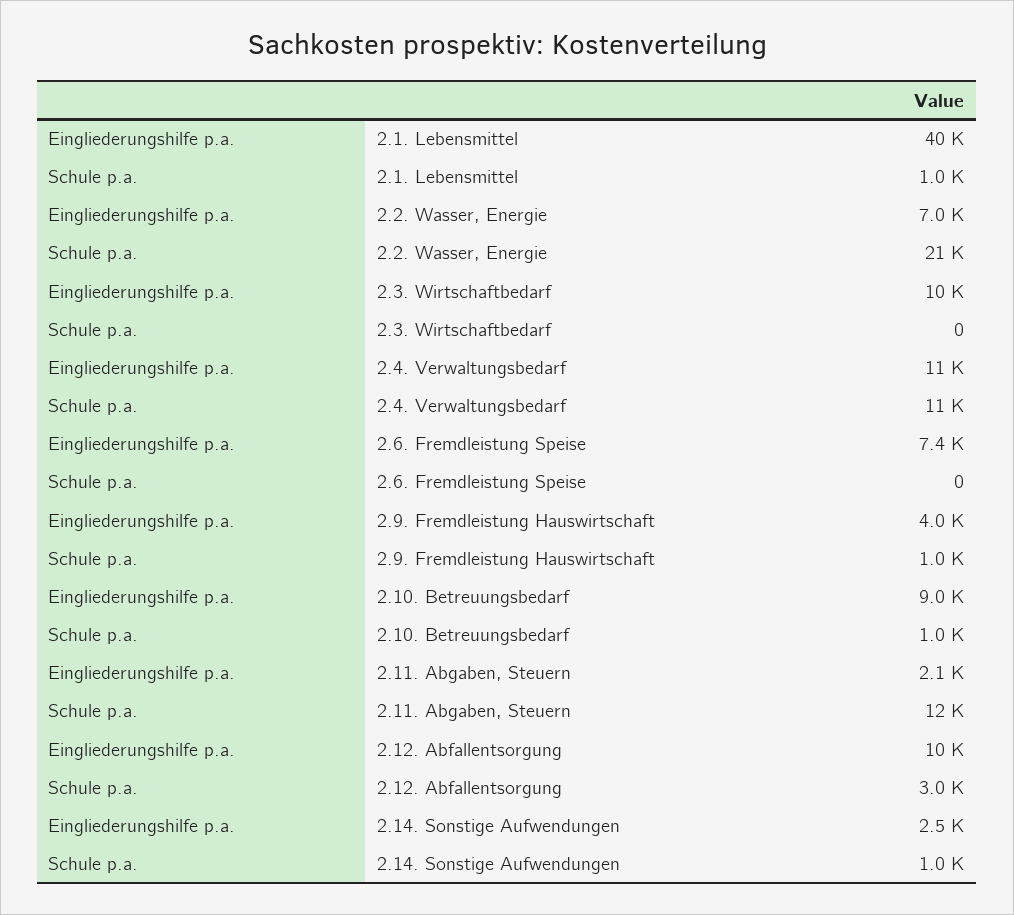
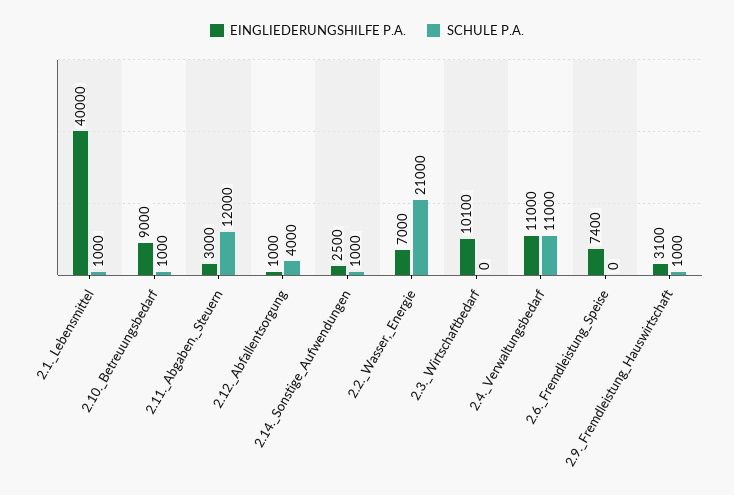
  {
    "Eingliederungshilfe p.a.": {
      "2.1. Lebensmittel": 40000,
      "2.2. Wasser, Energie": 7000,
-     "2.3. Wirtschaftbedarf": 10000,
+     "2.3. Wirtschaftbedarf": 10100,
      "2.4. Verwaltungsbedarf": 11000,
      "2.6. Fremdleistung Speise": 7400,
-     "2.9. Fremdleistung Hauswirtschaft": 4000,
+     "2.9. Fremdleistung Hauswirtschaft": 3100,
      "2.10. Betreuungsbedarf": 9000,
-     "2.11. Abgaben, Steuern": 2100,
+     "2.11. Abgaben, Steuern": 3000,
-     "2.12. Abfallentsorgung": 10000,
+     "2.12. Abfallentsorgung": 1000,
      "2.14. Sonstige Aufwendungen": 2500
    },
    "Schule p.a.": {
      "2.1. Lebensmittel": 1000,
      "2.2. Wasser, Energie": 21000,
      "2.3. Wirtschaftbedarf": 0,
      "2.4. Verwaltungsbedarf": 11000,
      "2.6. Fremdleistung Speise": 0,
      "2.9. Fremdleistung Hauswirtschaft": 1000,
      "2.10. Betreuungsbedarf": 1000,
      "2.11. Abgaben, Steuern": 12000,
-     "2.12. Abfallentsorgung": 3000,
+     "2.12. Abfallentsorgung": 4000,
      "2.14. Sonstige Aufwendungen": 1000
    }
  }

